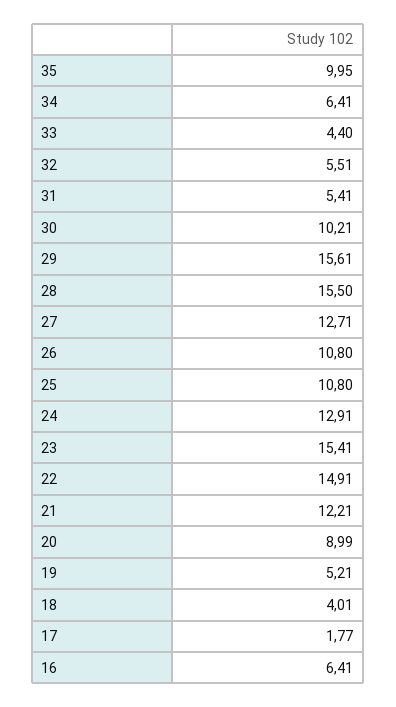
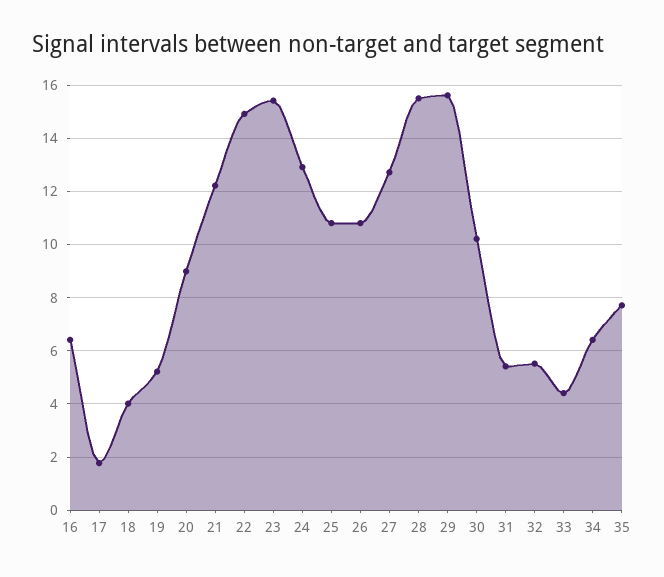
  {
-   "35": 9.95,
+   "35": 7.75,
    "34": 6.41,
    "33": 4.4,
    "32": 5.51,
    "31": 5.41,
    "30": 10.21,
    "29": 15.61,
    "28": 15.5,
    "27": 12.71,
    "26": 10.8,
    "25": 10.8,
    "24": 12.91,
    "23": 15.41,
    "22": 14.91,
    "21": 12.21,
    "20": 8.99,
    "19": 5.21,
    "18": 4.01,
    "17": 1.77,
    "16": 6.41
  }

